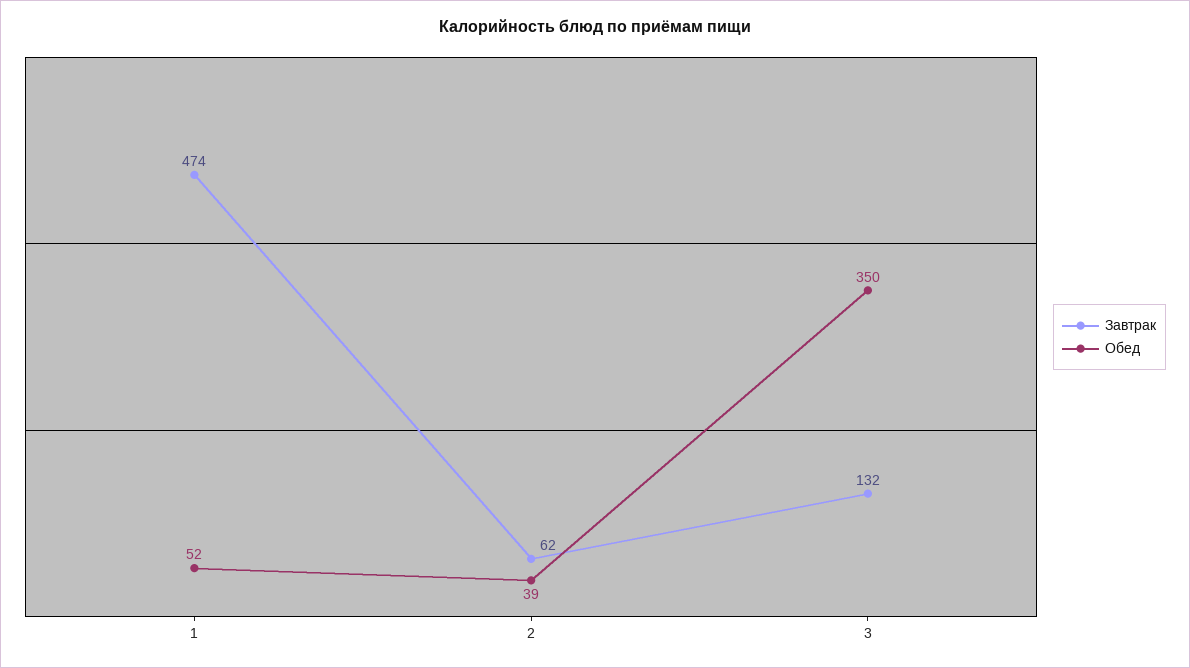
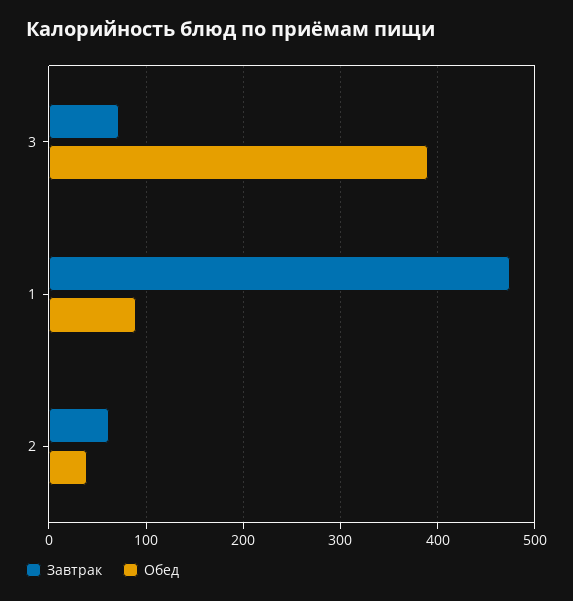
  {
    "Завтрак": {
      "1": 474,
      "2": 62,
-     "3": 132
+     "3": 70
    },
    "Обед": {
-     "1": 52,
+     "1": 90,
      "2": 39,
-     "3": 350
+     "3": 390
    }
  }

